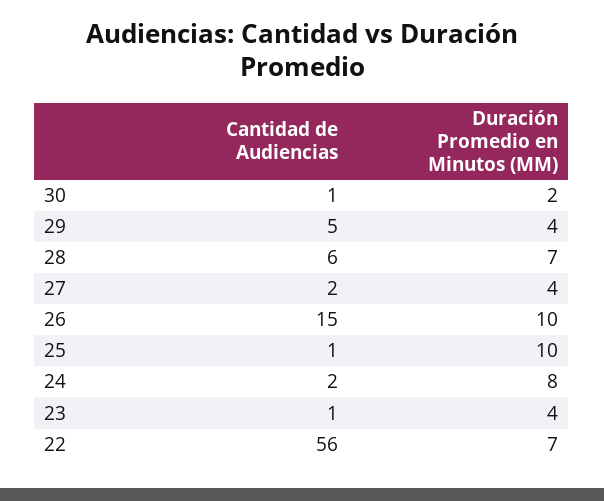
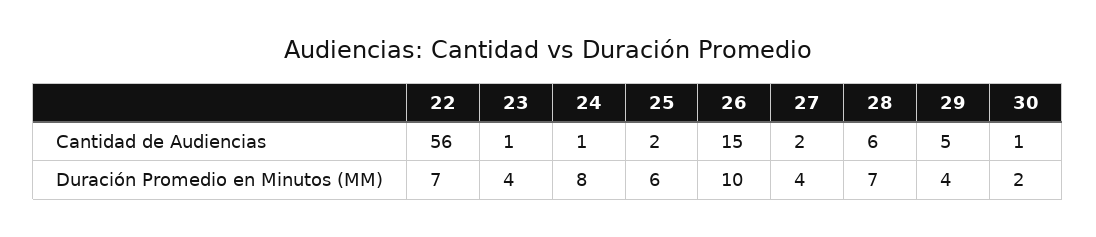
  {
    "Cantidad de Audiencias": {
      "30": 1,
      "29": 5,
      "28": 6,
      "27": 2,
      "26": 15,
-     "25": 1,
+     "25": 2,
-     "24": 2,
+     "24": 1,
      "23": 1,
      "22": 56
    },
    "Duración Promedio en Minutos (MM)": {
      "30": 2,
      "29": 4,
      "28": 7,
      "27": 4,
      "26": 10,
-     "25": 10,
+     "25": 6,
      "24": 8,
      "23": 4,
      "22": 7
    }
  }

